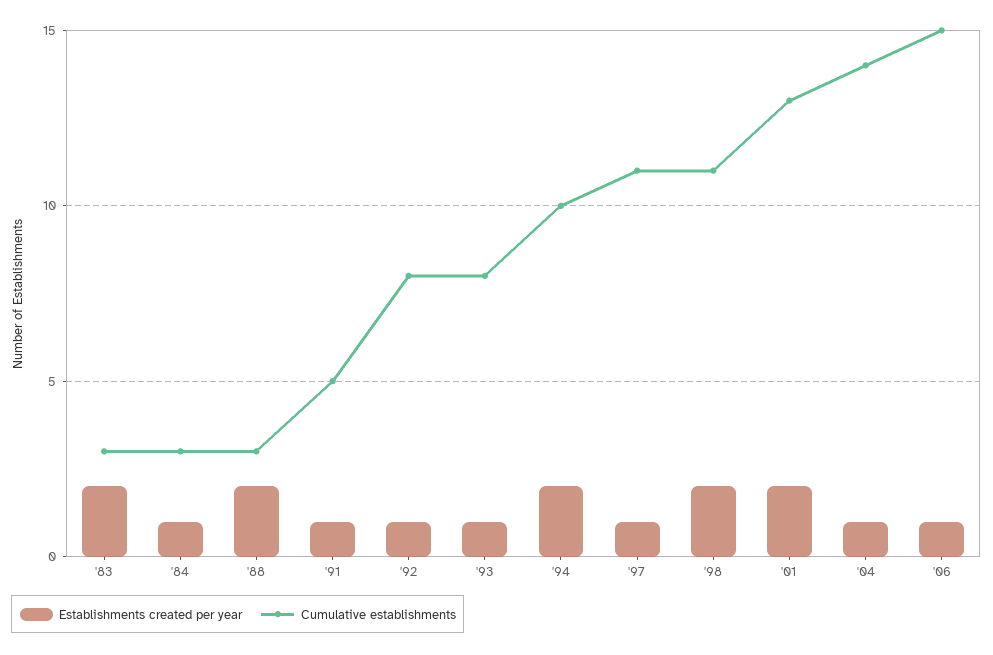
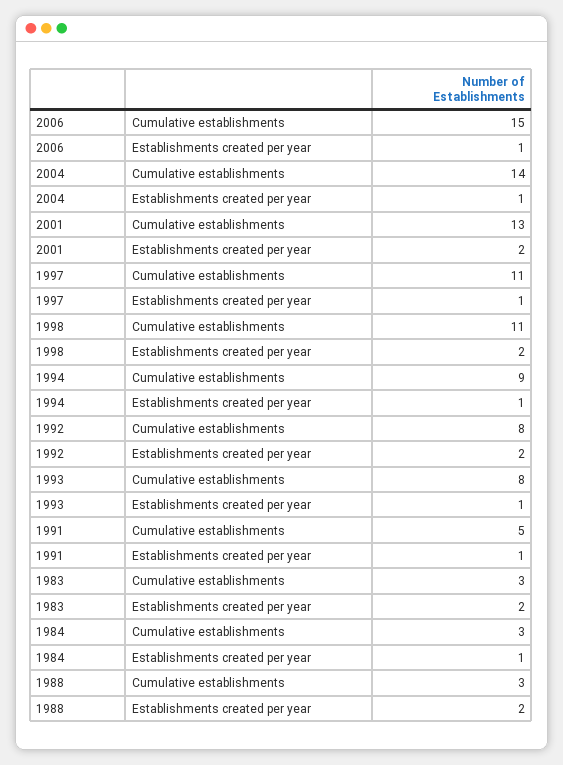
  {
    "Establishments created per year": {
      "'83": 2,
      "'84": 1,
      "'88": 2,
      "'91": 1,
-     "'92": 1,
+     "'92": 2,
      "'93": 1,
-     "'94": 2,
+     "'94": 1,
      "'97": 1,
      "'98": 2,
      "'01": 2,
      "'04": 1,
      "'06": 1
    },
    "Cumulative establishments": {
      "'83": 3,
      "'84": 3,
      "'88": 3,
      "'91": 5,
      "'92": 8,
      "'93": 8,
-     "'94": 10,
+     "'94": 9,
      "'97": 11,
      "'98": 11,
      "'01": 13,
      "'04": 14,
      "'06": 15
    }
  }

